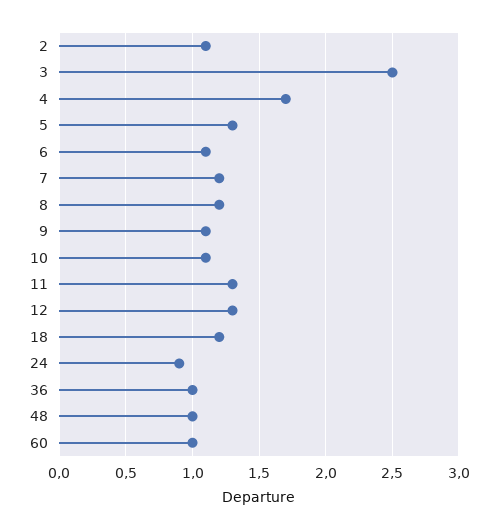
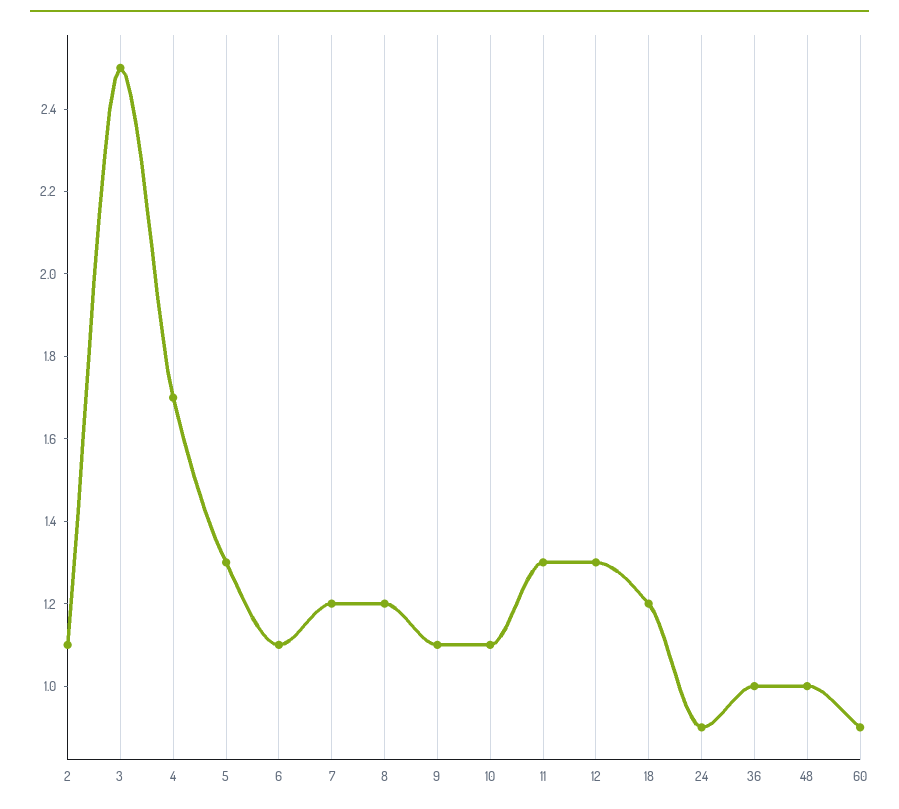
  {
    "2": 1.1,
    "3": 2.5,
    "4": 1.7,
    "5": 1.3,
    "6": 1.1,
    "7": 1.2,
    "8": 1.2,
    "9": 1.1,
    "10": 1.1,
    "11": 1.3,
    "12": 1.3,
    "18": 1.2,
    "24": 0.9,
    "36": 1,
    "48": 1,
-   "60": 1
+   "60": 0.9
  }

